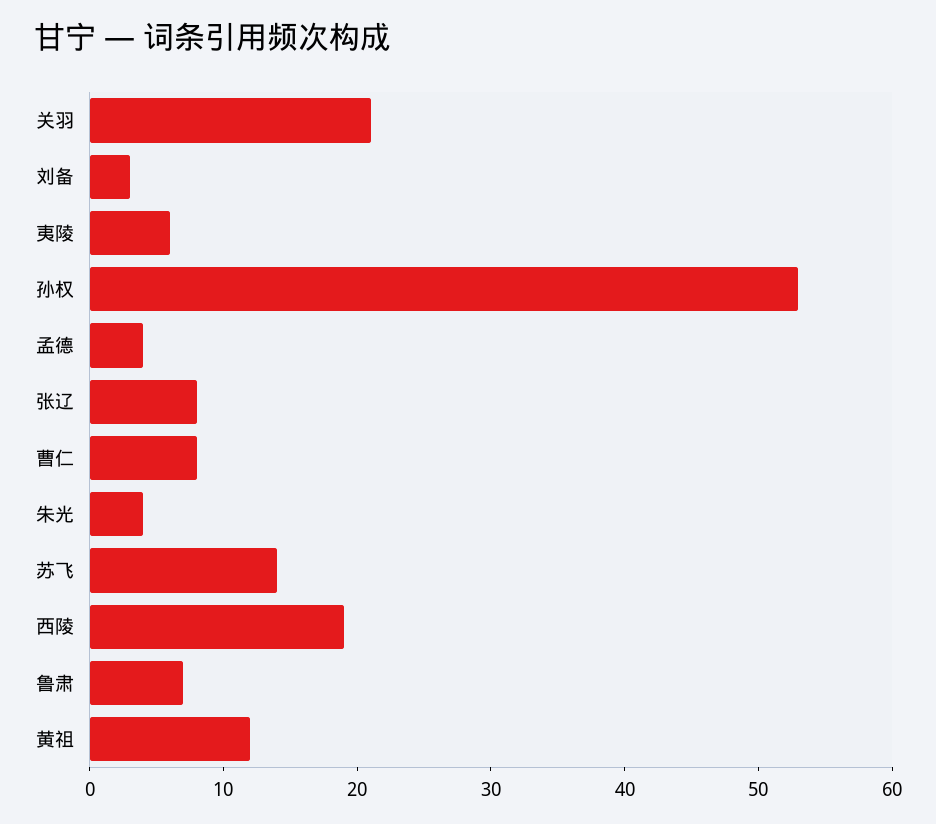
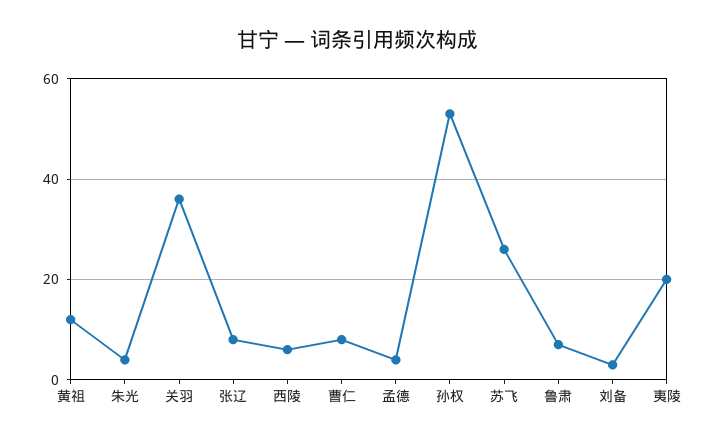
  {
-   "关羽": 21,
+   "关羽": 35,
    "刘备": 3,
-   "夷陵": 6,
+   "夷陵": 20,
    "孙权": 53,
    "孟德": 4,
    "张辽": 8,
    "曹仁": 8,
    "朱光": 4,
-   "苏飞": 14,
+   "苏飞": 25,
-   "西陵": 19,
+   "西陵": 5,
    "鲁肃": 7,
    "黄祖": 12
  }

